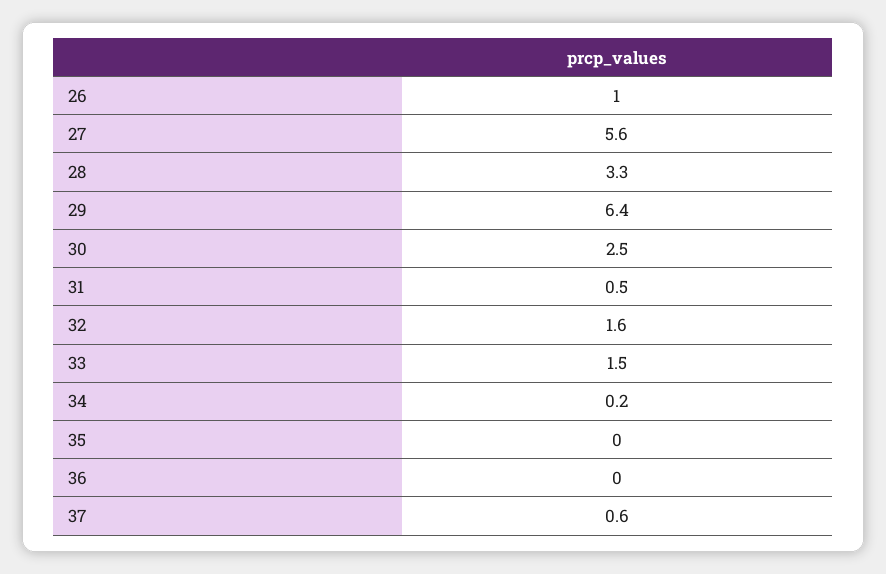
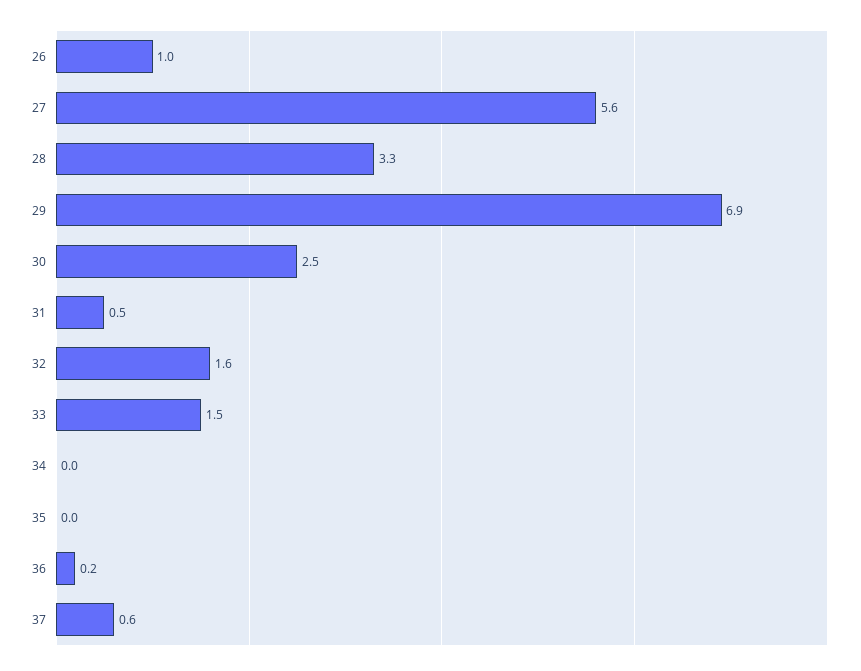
  {
    "26": 1,
    "27": 5.6,
    "28": 3.3,
-   "29": 6.4,
+   "29": 6.9,
    "30": 2.5,
    "31": 0.5,
    "32": 1.6,
    "33": 1.5,
-   "34": 0.2,
+   "34": 0,
    "35": 0,
-   "36": 0,
+   "36": 0.2,
    "37": 0.6
  }

